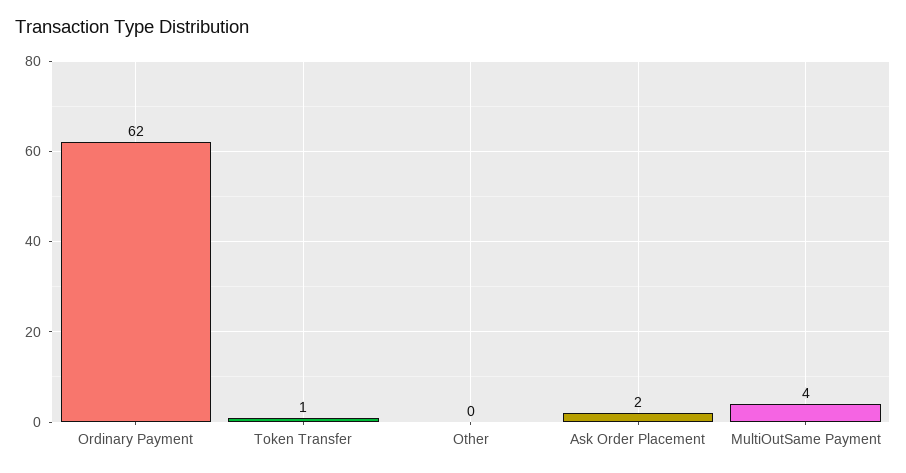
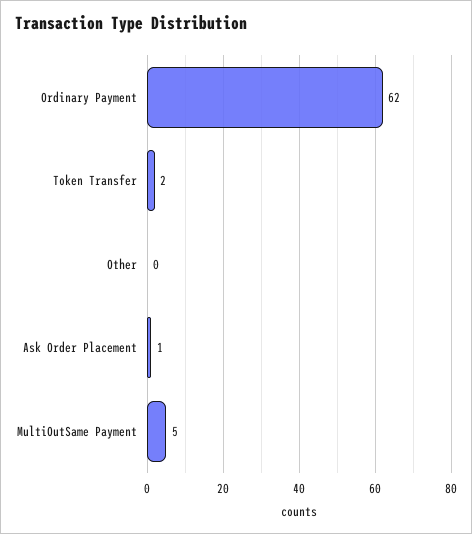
  {
    "Ordinary Payment": 62,
-   "Token Transfer": 1,
+   "Token Transfer": 2,
    "Other": 0,
-   "Ask Order Placement": 2,
+   "Ask Order Placement": 1,
-   "MultiOutSame Payment": 4
+   "MultiOutSame Payment": 5
  }

